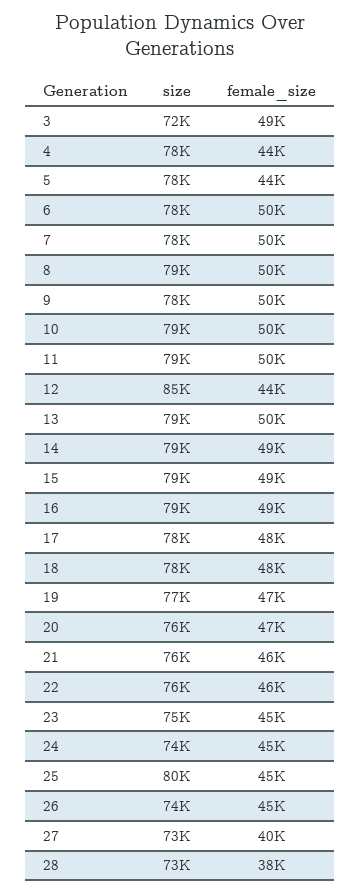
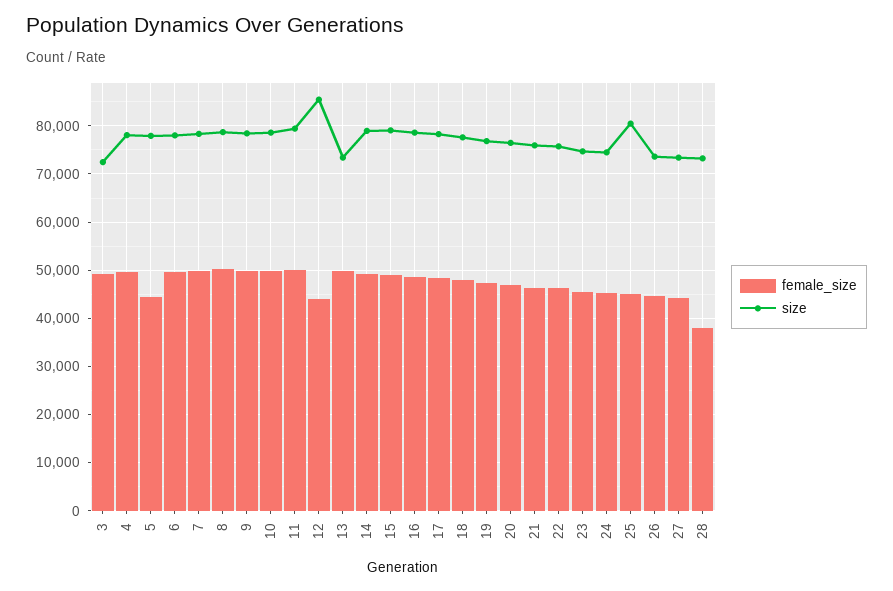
  {
    "size": {
      "3": 72000,
      "4": 78000,
      "5": 78000,
      "6": 78000,
      "7": 78000,
      "8": 79000,
      "9": 78000,
      "10": 79000,
      "11": 79000,
      "12": 85000,
-     "13": 79000,
+     "13": 74000,
      "14": 79000,
      "15": 79000,
      "16": 79000,
      "17": 78000,
      "18": 78000,
      "19": 77000,
      "20": 76000,
      "21": 76000,
      "22": 76000,
      "23": 75000,
      "24": 74000,
      "25": 80000,
      "26": 74000,
      "27": 73000,
      "28": 73000
    },
    "female_size": {
      "3": 49000,
-     "4": 44000,
+     "4": 50000,
      "5": 44000,
      "6": 50000,
      "7": 50000,
      "8": 50000,
      "9": 50000,
      "10": 50000,
      "11": 50000,
      "12": 44000,
      "13": 50000,
      "14": 49000,
      "15": 49000,
      "16": 49000,
      "17": 48000,
      "18": 48000,
      "19": 47000,
      "20": 47000,
      "21": 46000,
      "22": 46000,
      "23": 45000,
      "24": 45000,
      "25": 45000,
      "26": 45000,
-     "27": 40000,
+     "27": 44000,
      "28": 38000
    }
  }

